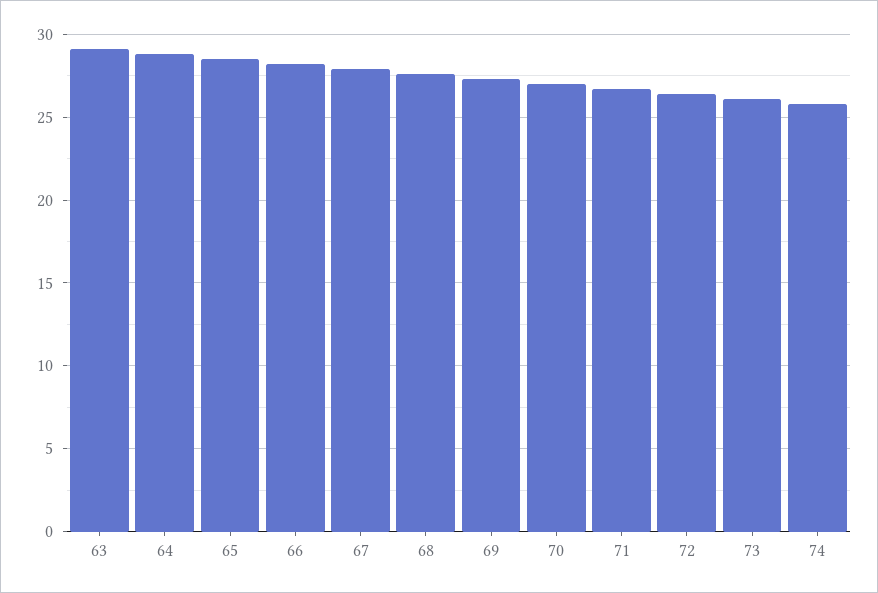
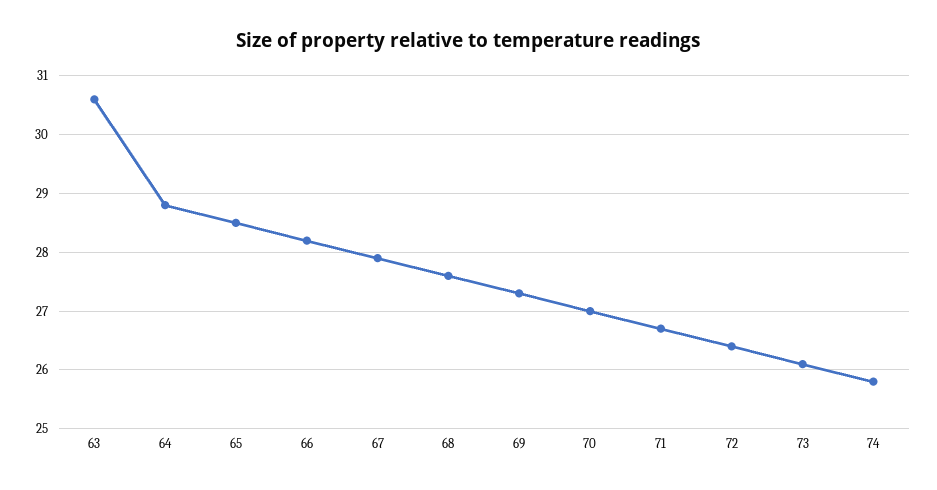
  {
-   "63": 29,
+   "63": 30.5,
    "64": 29,
    "65": 28.5,
    "66": 28,
    "67": 28,
    "68": 27.5,
    "69": 27.5,
    "70": 27,
    "71": 26.5,
    "72": 26.5,
    "73": 26,
    "74": 26
  }

